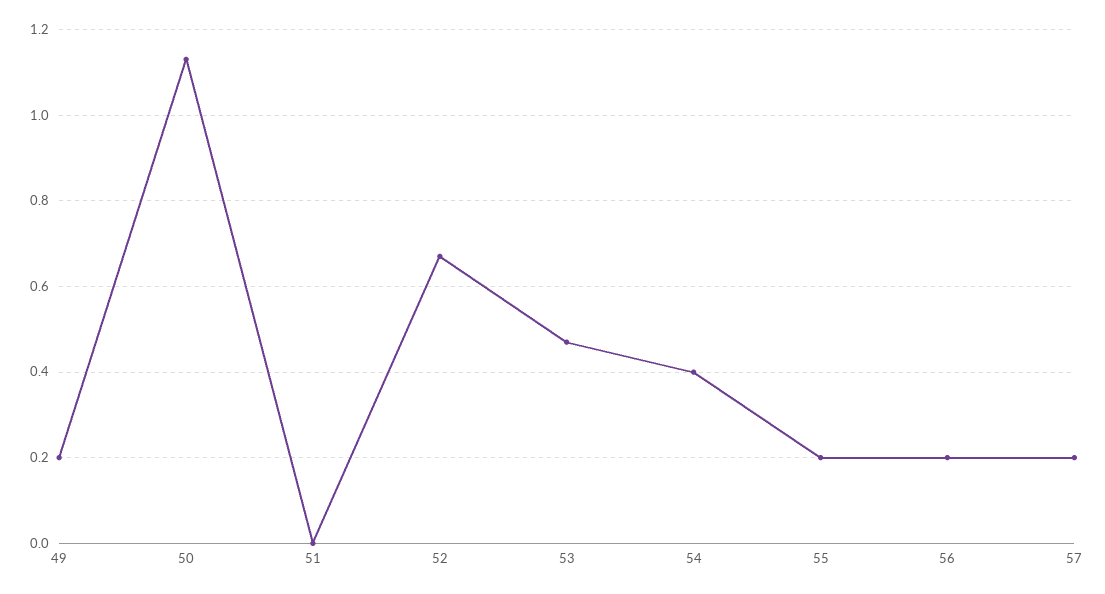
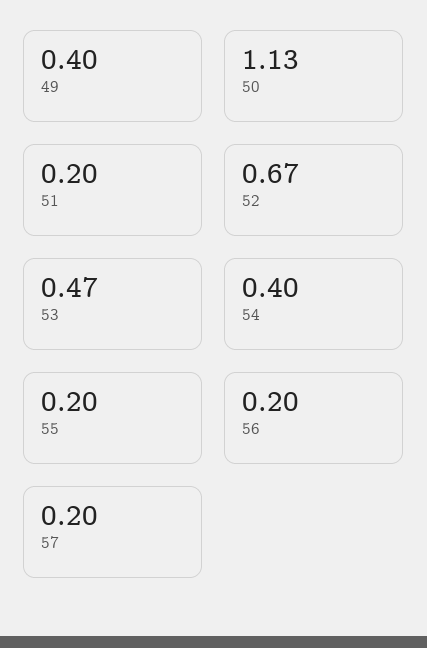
  {
-   "49": 0.2,
+   "49": 0.4,
    "50": 1.13,
-   "51": 0,
+   "51": 0.2,
    "52": 0.67,
    "53": 0.47,
    "54": 0.4,
    "55": 0.2,
    "56": 0.2,
    "57": 0.2
  }

